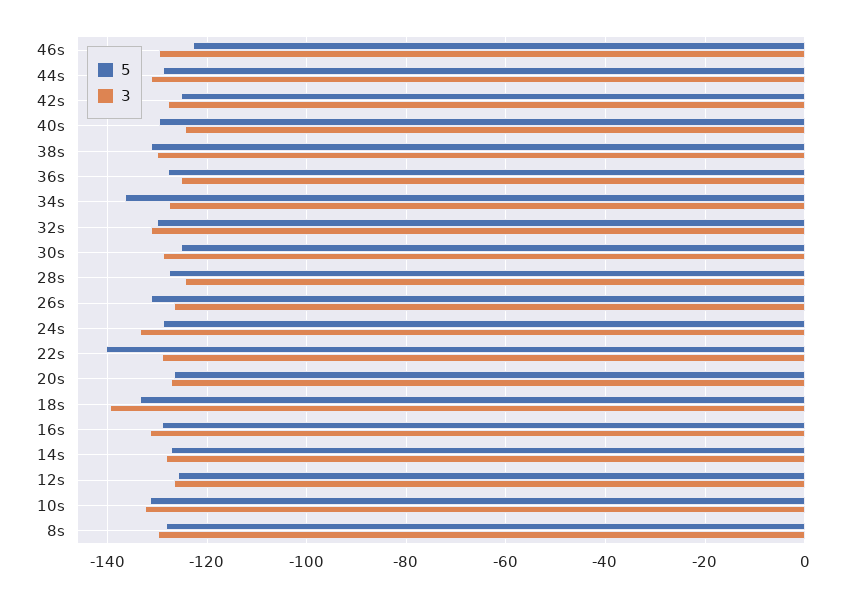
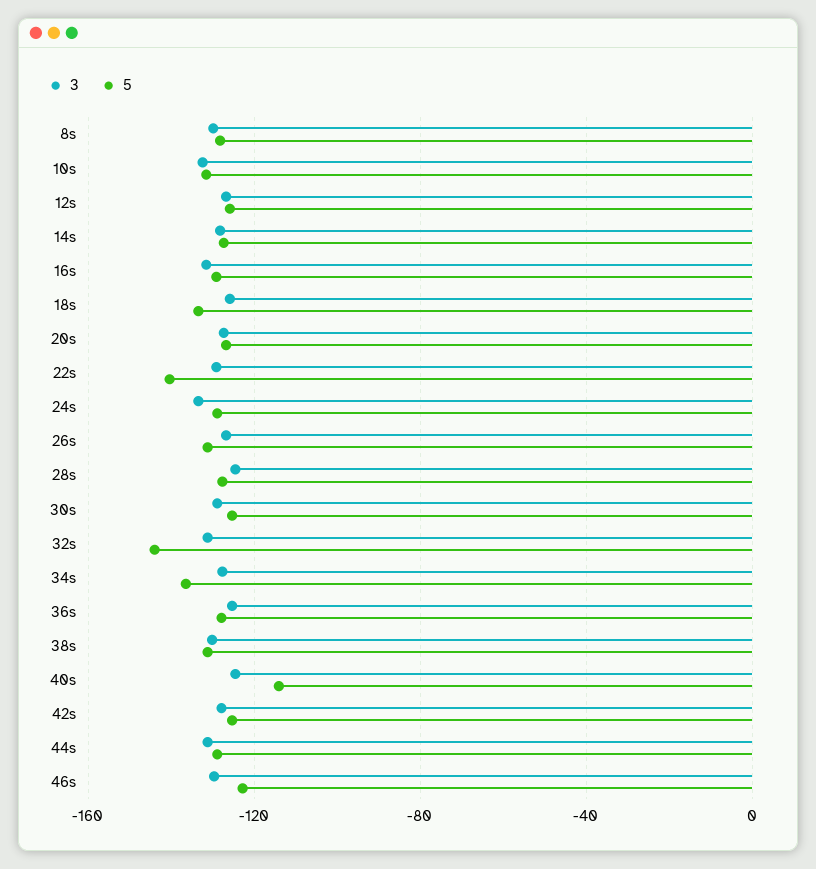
  {
    "5": {
      "46s": -122,
      "44s": -128,
      "42s": -126,
-     "40s": -130,
+     "40s": -115,
      "38s": -132,
      "36s": -128,
      "34s": -136,
-     "32s": -130,
+     "32s": -145,
      "30s": -126,
      "28s": -128,
      "26s": -132,
      "24s": -128,
      "22s": -140,
      "20s": -126,
      "18s": -134,
      "16s": -130,
      "14s": -128,
      "12s": -126,
      "10s": -132,
      "8s": -128
    },
    "3": {
      "46s": -130,
      "44s": -132,
      "42s": -128,
      "40s": -124,
      "38s": -130,
      "36s": -126,
      "34s": -128,
      "32s": -132,
      "30s": -128,
      "28s": -124,
      "26s": -126,
      "24s": -134,
      "22s": -130,
      "20s": -128,
-     "18s": -140,
+     "18s": -125,
      "16s": -132,
      "14s": -128,
      "12s": -126,
      "10s": -132,
      "8s": -130
    }
  }

